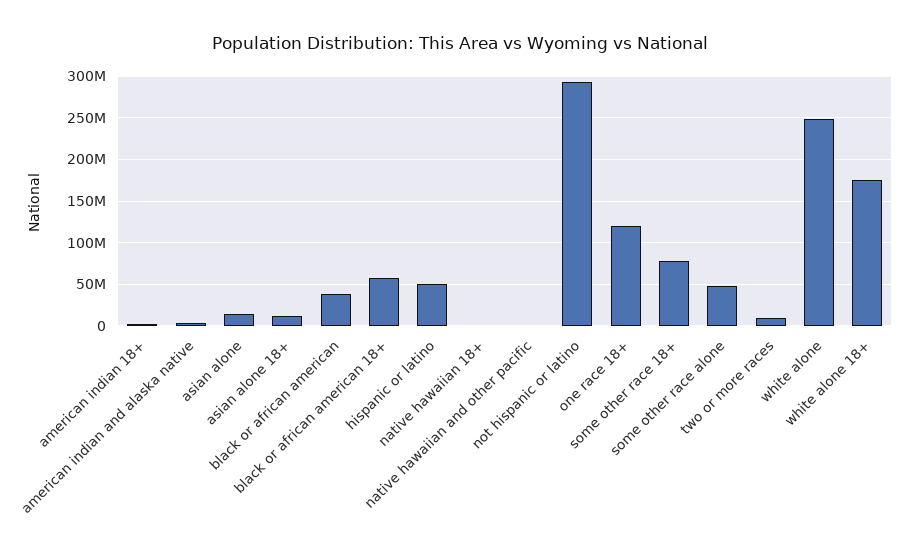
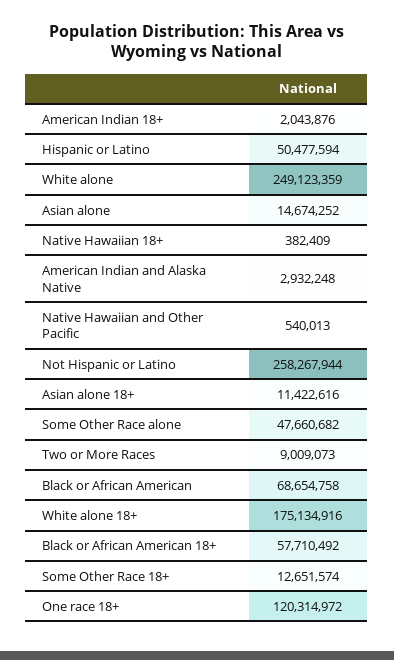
  {
    "american indian 18+": 2043876,
    "american indian and alaska native": 2932248,
    "asian alone": 14674252,
    "asian alone 18+": 11422616,
-   "black or african american": 40000000,
+   "black or african american": 68654758,
    "black or african american 18+": 57710492,
    "hispanic or latino": 50477594,
    "native hawaiian 18+": 382409,
    "native hawaiian and other pacific": 540013,
-   "not hispanic or latino": 290000000,
+   "not hispanic or latino": 258267944,
    "one race 18+": 120314972,
-   "some other race 18+": 80000000,
+   "some other race 18+": 12651574,
    "some other race alone": 47660682,
    "two or more races": 9009073,
    "white alone": 249123359,
    "white alone 18+": 175134916
  }

